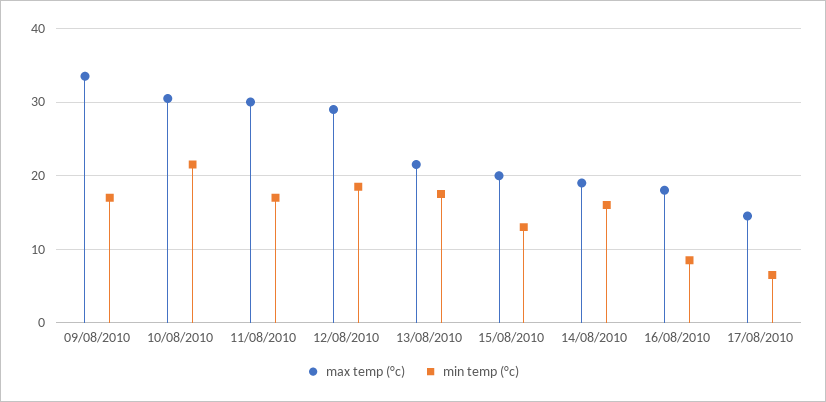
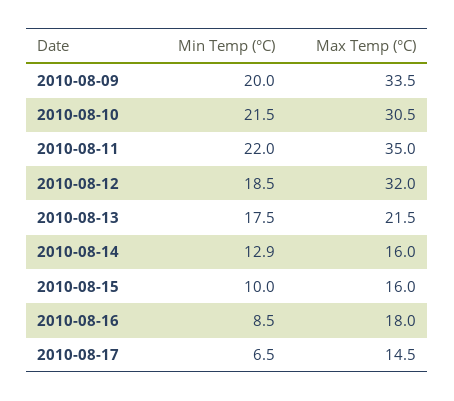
  {
    "max temp (°c)": {
      "09/08/2010": 33.5,
      "10/08/2010": 30.5,
-     "11/08/2010": 30,
+     "11/08/2010": 35,
-     "12/08/2010": 29,
+     "12/08/2010": 32,
      "13/08/2010": 21.5,
-     "15/08/2010": 20,
+     "15/08/2010": 16,
-     "14/08/2010": 19,
+     "14/08/2010": 16,
      "16/08/2010": 18,
      "17/08/2010": 14.5
    },
    "min temp (°c)": {
-     "09/08/2010": 17,
+     "09/08/2010": 20,
      "10/08/2010": 21.5,
-     "11/08/2010": 17,
+     "11/08/2010": 22,
      "12/08/2010": 18.5,
      "13/08/2010": 17.5,
-     "15/08/2010": 13,
+     "15/08/2010": 10,
-     "14/08/2010": 16,
+     "14/08/2010": 12.9,
      "16/08/2010": 8.5,
      "17/08/2010": 6.5
    }
  }

